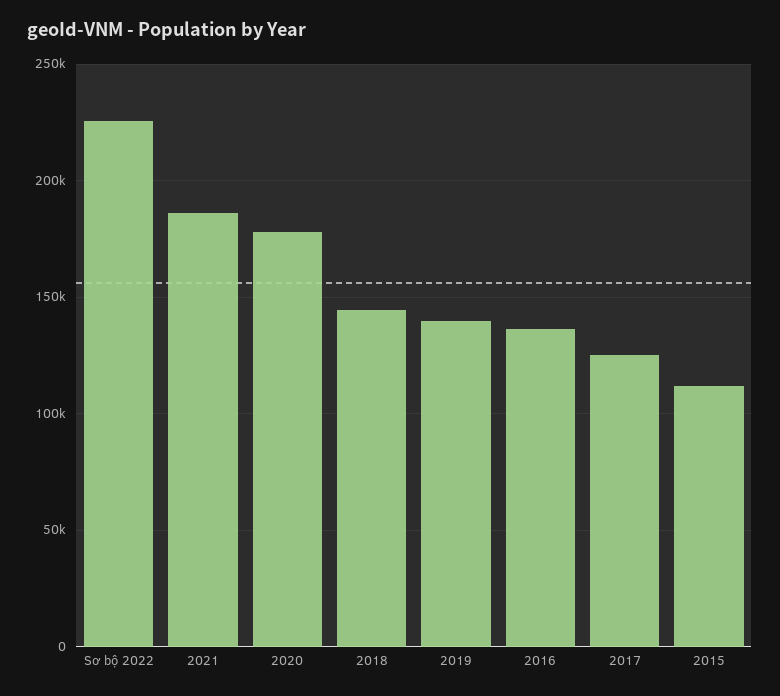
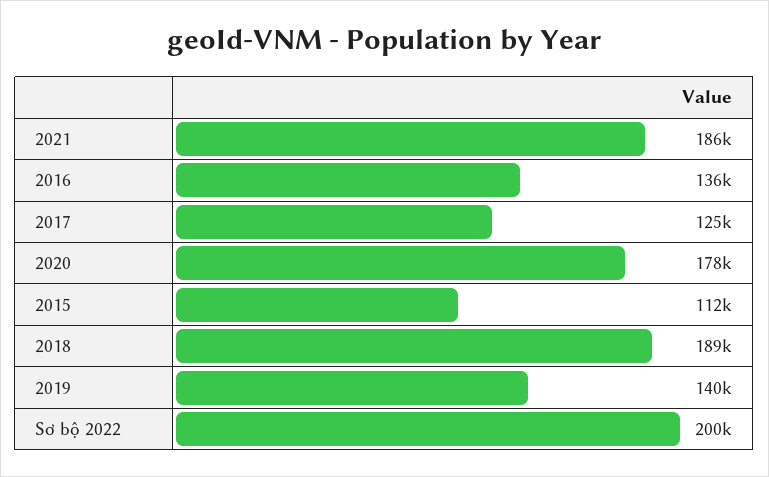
  {
-   "Sơ bộ 2022": 225000,
+   "Sơ bộ 2022": 200000,
    "2021": 186000,
    "2020": 178000,
-   "2018": 145000,
+   "2018": 189000,
    "2019": 140000,
    "2016": 136000,
    "2017": 125000,
    "2015": 112000
  }

